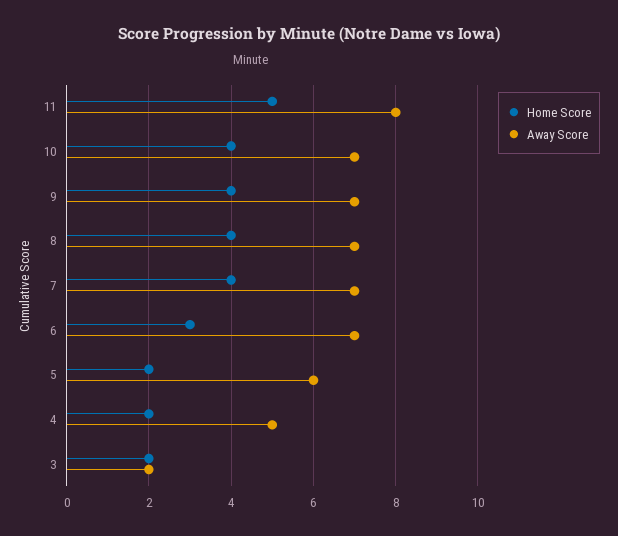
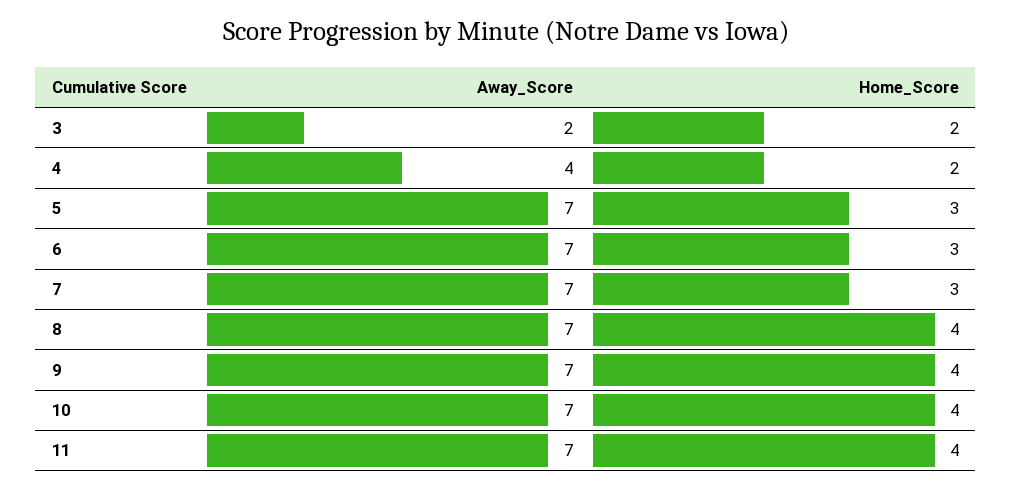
  {
    "Home Score": {
-     "11": 5,
+     "11": 4,
      "10": 4,
      "9": 4,
      "8": 4,
-     "7": 4,
+     "7": 3,
      "6": 3,
-     "5": 2,
+     "5": 3,
      "4": 2,
      "3": 2
    },
    "Away Score": {
-     "11": 8,
+     "11": 7,
      "10": 7,
      "9": 7,
      "8": 7,
      "7": 7,
      "6": 7,
-     "5": 6,
+     "5": 7,
-     "4": 5,
+     "4": 4,
      "3": 2
    }
  }

